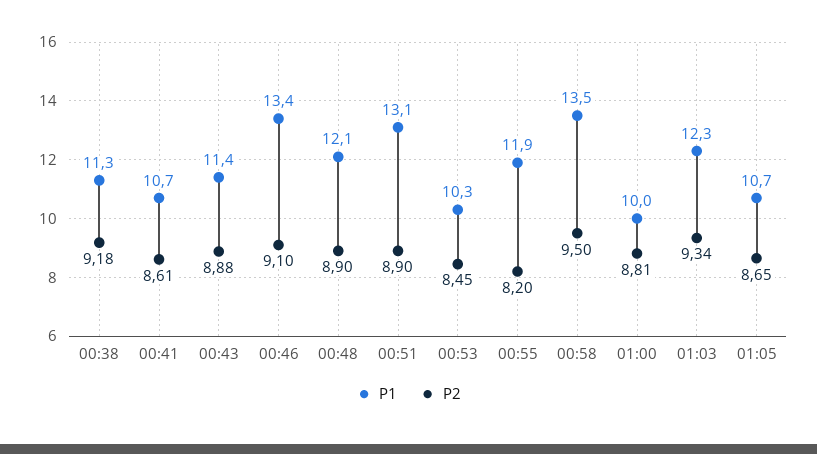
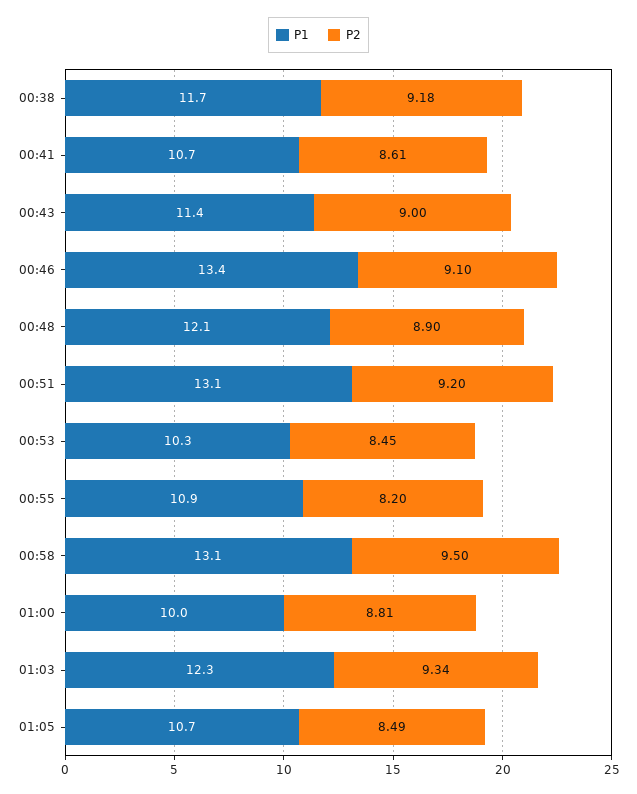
  {
    "P1": {
-     "00:38": 11.3,
+     "00:38": 11.7,
      "00:41": 10.7,
      "00:43": 11.4,
      "00:46": 13.4,
      "00:48": 12.1,
      "00:51": 13.1,
      "00:53": 10.3,
-     "00:55": 11.9,
+     "00:55": 10.9,
-     "00:58": 13.5,
+     "00:58": 13.1,
      "01:00": 10,
      "01:03": 12.3,
      "01:05": 10.7
    },
    "P2": {
      "00:38": 9.18,
      "00:41": 8.61,
-     "00:43": 8.88,
+     "00:43": 9,
      "00:46": 9.1,
      "00:48": 8.9,
-     "00:51": 8.9,
+     "00:51": 9.2,
      "00:53": 8.45,
      "00:55": 8.2,
      "00:58": 9.5,
      "01:00": 8.81,
      "01:03": 9.34,
-     "01:05": 8.65
+     "01:05": 8.49
    }
  }

